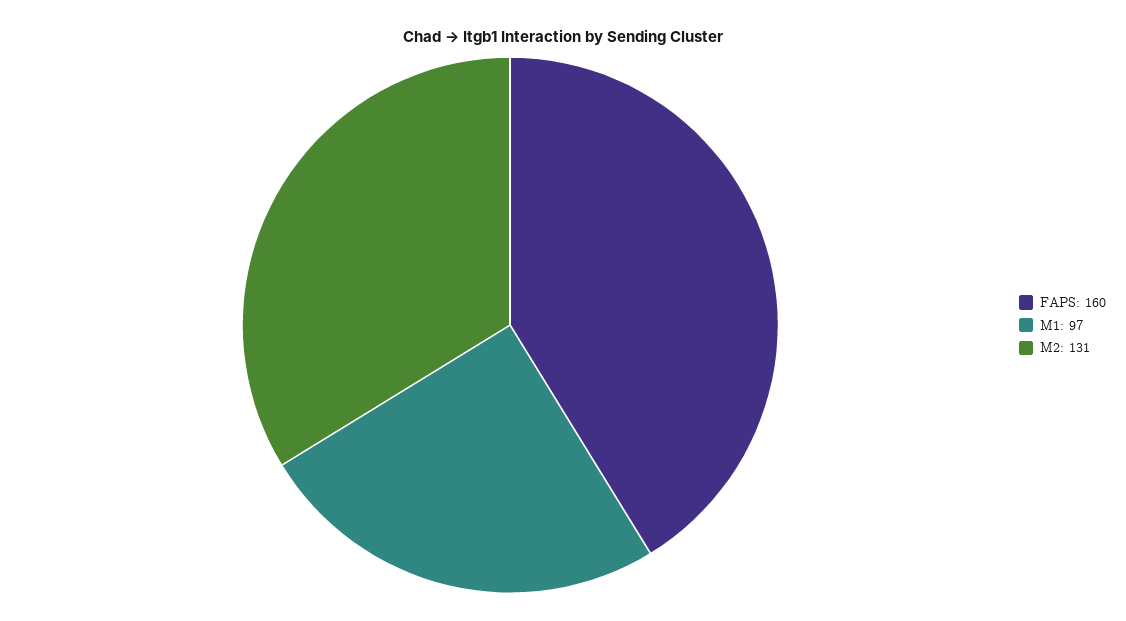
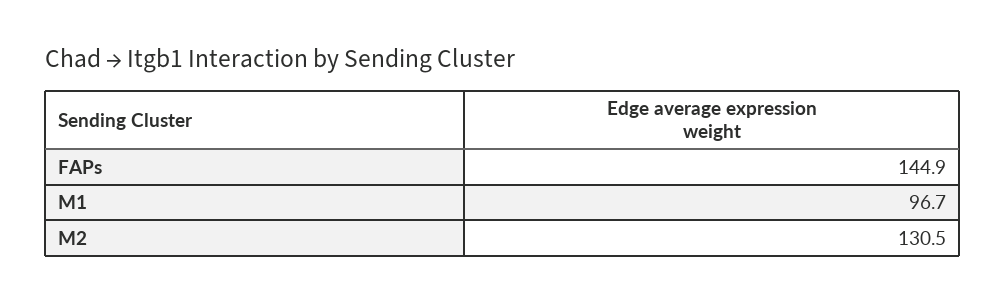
  {
-   "FAPS": 160,
+   "FAPS": 144.9,
    "M1": 96.7,
    "M2": 130.5
  }

